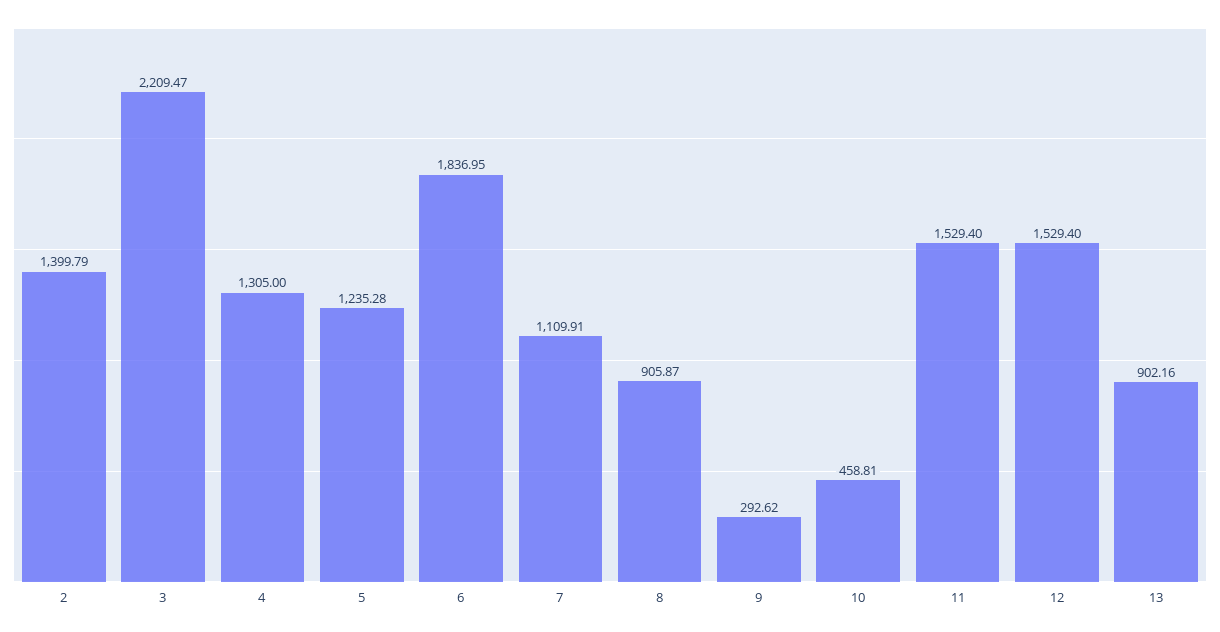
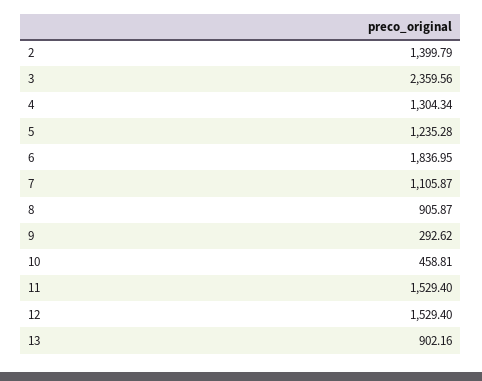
  {
    "2": 1399.79,
-   "3": 2209.47,
+   "3": 2359.56,
-   "4": 1305,
+   "4": 1304.34,
    "5": 1235.28,
    "6": 1836.95,
-   "7": 1109.91,
+   "7": 1105.87,
    "8": 905.87,
    "9": 292.62,
    "10": 458.81,
    "11": 1529.4,
    "12": 1529.4,
    "13": 902.16
  }

